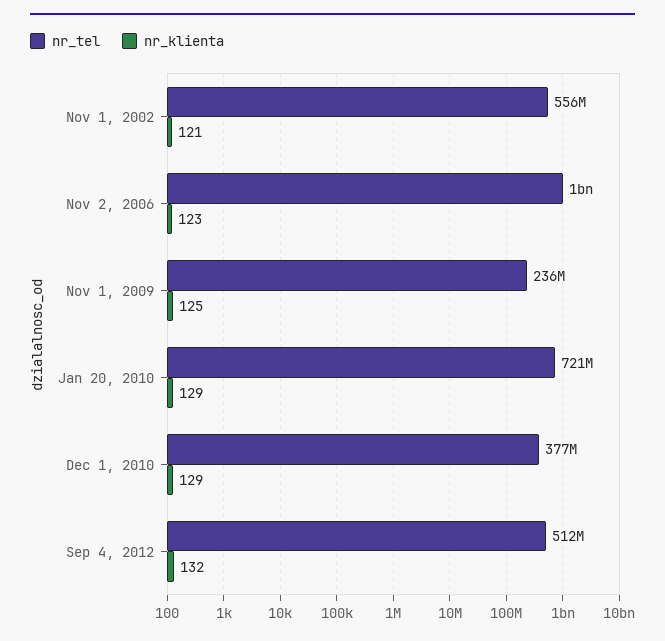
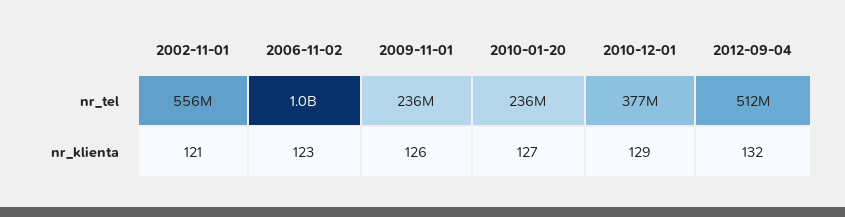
  {
    "nr_tel": {
      "Nov 1, 2002": 556000000,
      "Nov 2, 2006": 1000000000,
      "Nov 1, 2009": 236000000,
-     "Jan 20, 2010": 721000000,
+     "Jan 20, 2010": 236000000,
      "Dec 1, 2010": 377000000,
      "Sep 4, 2012": 512000000
    },
    "nr_klienta": {
      "Nov 1, 2002": 121,
      "Nov 2, 2006": 123,
-     "Nov 1, 2009": 125,
+     "Nov 1, 2009": 126,
-     "Jan 20, 2010": 129,
+     "Jan 20, 2010": 127,
      "Dec 1, 2010": 129,
      "Sep 4, 2012": 132
    }
  }

